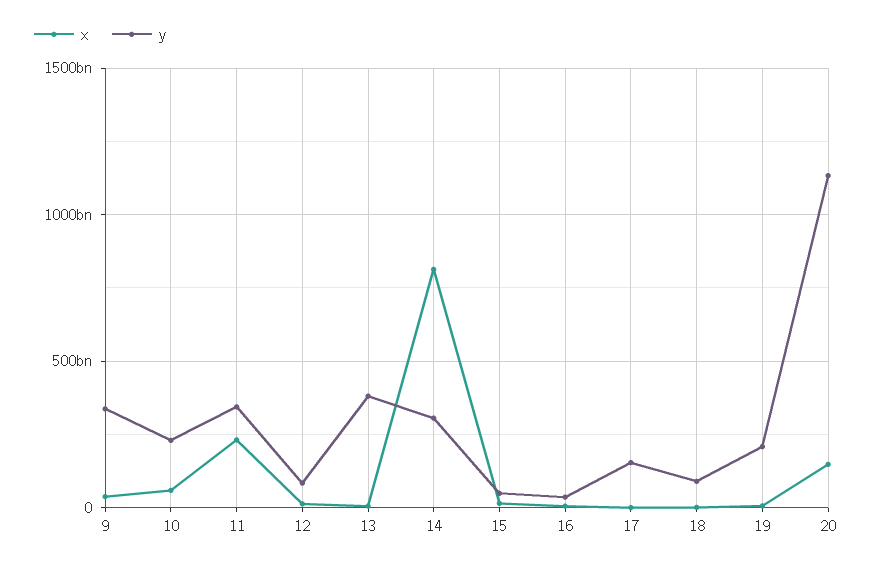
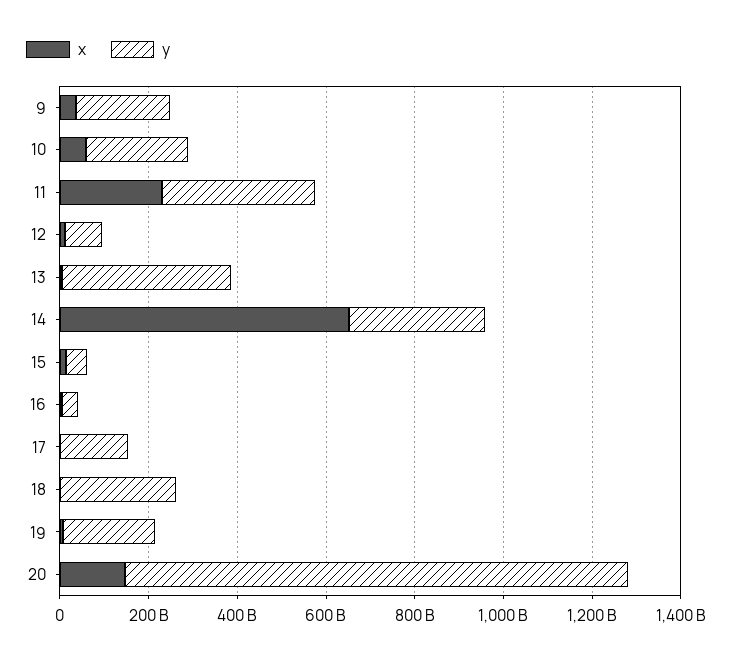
  {
    "x": {
      "9": 50000000000,
      "10": 50000000000,
      "11": 250000000000,
      "12": 0,
      "13": 0,
-     "14": 800000000000,
+     "14": 650000000000,
      "15": 0,
      "16": 0,
      "17": 0,
      "18": 0,
      "19": 0,
      "20": 150000000000
    },
    "y": {
-     "9": 350000000000,
+     "9": 200000000000,
      "10": 250000000000,
      "11": 350000000000,
      "12": 100000000000,
      "13": 400000000000,
      "14": 300000000000,
      "15": 50000000000,
      "16": 50000000000,
      "17": 150000000000,
-     "18": 100000000000,
+     "18": 250000000000,
      "19": 200000000000,
      "20": 1150000000000
    }
  }

